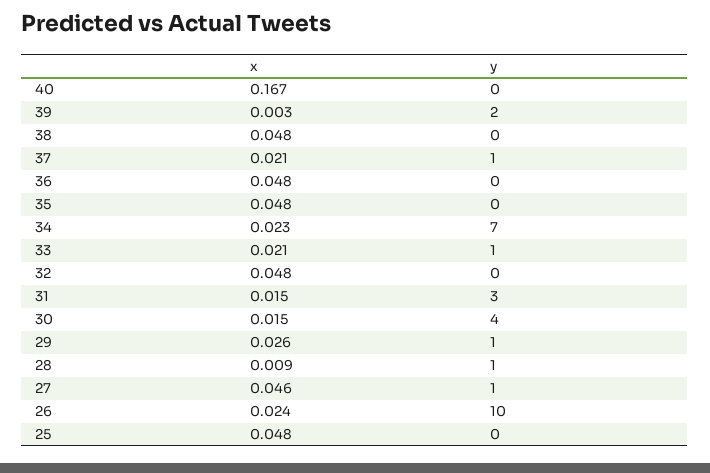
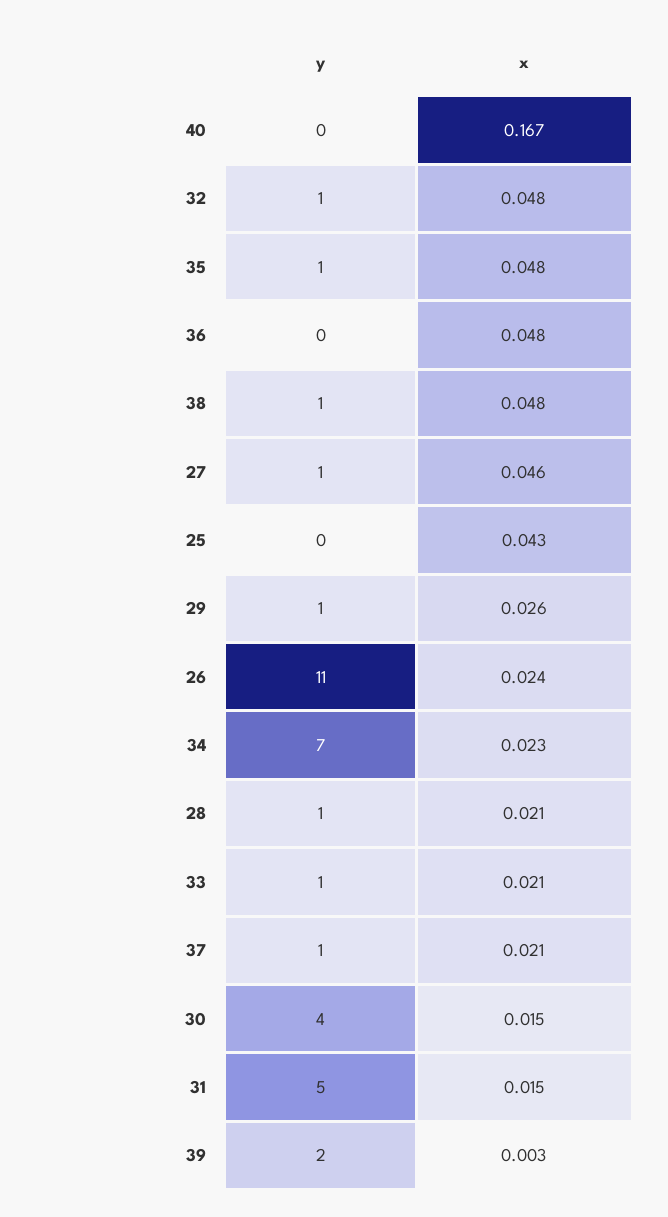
  {
    "x": {
      "40": 0.167,
      "39": 0.003,
      "38": 0.048,
      "37": 0.021,
      "36": 0.048,
      "35": 0.048,
      "34": 0.023,
      "33": 0.021,
      "32": 0.048,
      "31": 0.015,
      "30": 0.015,
      "29": 0.026,
-     "28": 0.009,
+     "28": 0.021,
      "27": 0.046,
      "26": 0.024,
-     "25": 0.048
+     "25": 0.043
    },
    "y": {
      "40": 0,
      "39": 2,
-     "38": 0,
+     "38": 1,
      "37": 1,
      "36": 0,
-     "35": 0,
+     "35": 1,
      "34": 7,
      "33": 1,
-     "32": 0,
+     "32": 1,
-     "31": 3,
+     "31": 5,
      "30": 4,
      "29": 1,
      "28": 1,
      "27": 1,
-     "26": 10,
+     "26": 11,
      "25": 0
    }
  }

